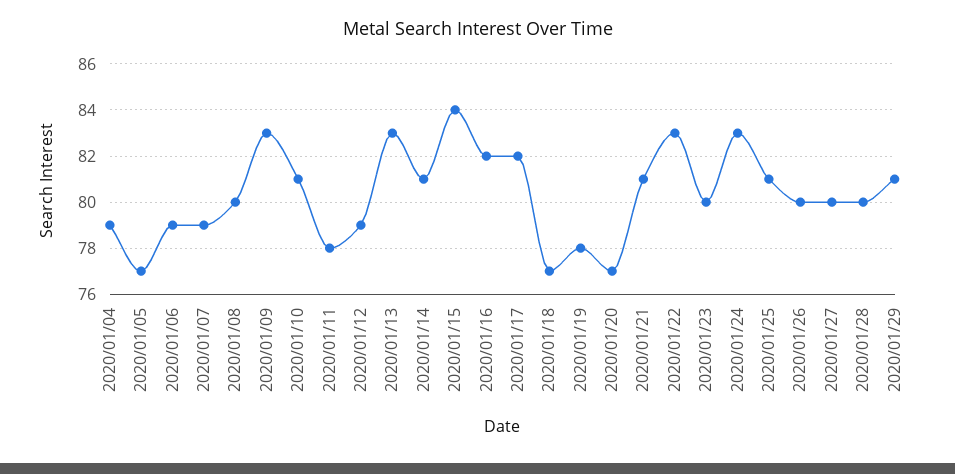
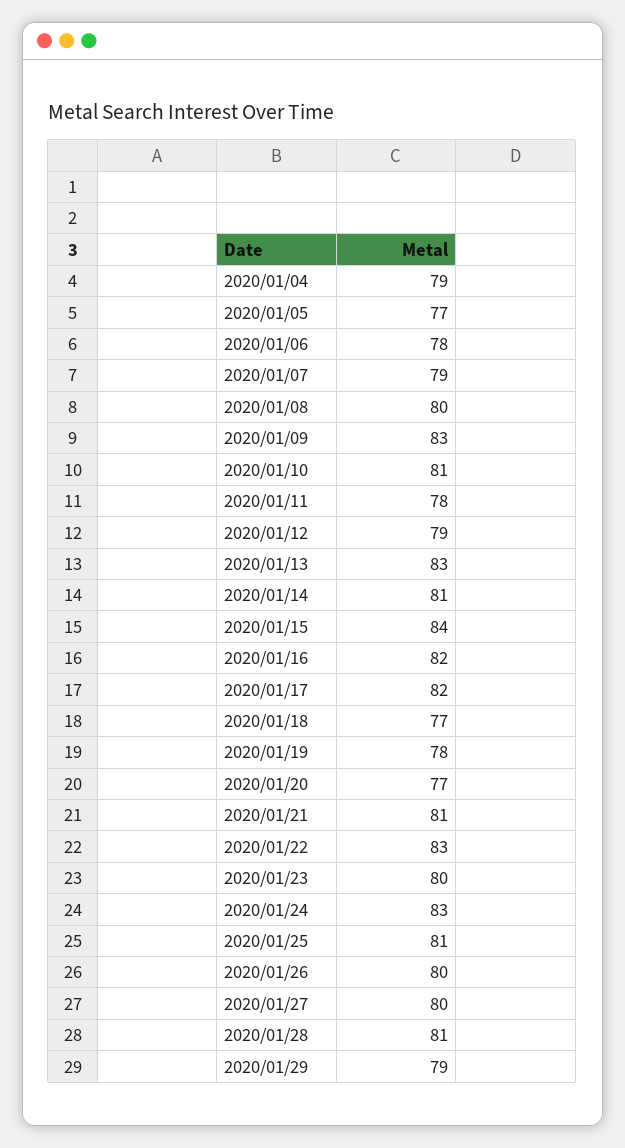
  {
    "2020/01/04": 79,
    "2020/01/05": 77,
-   "2020/01/06": 79,
+   "2020/01/06": 78,
    "2020/01/07": 79,
    "2020/01/08": 80,
    "2020/01/09": 83,
    "2020/01/10": 81,
    "2020/01/11": 78,
    "2020/01/12": 79,
    "2020/01/13": 83,
    "2020/01/14": 81,
    "2020/01/15": 84,
    "2020/01/16": 82,
    "2020/01/17": 82,
    "2020/01/18": 77,
    "2020/01/19": 78,
    "2020/01/20": 77,
    "2020/01/21": 81,
    "2020/01/22": 83,
    "2020/01/23": 80,
    "2020/01/24": 83,
    "2020/01/25": 81,
    "2020/01/26": 80,
    "2020/01/27": 80,
-   "2020/01/28": 80,
+   "2020/01/28": 81,
-   "2020/01/29": 81
+   "2020/01/29": 79
  }

